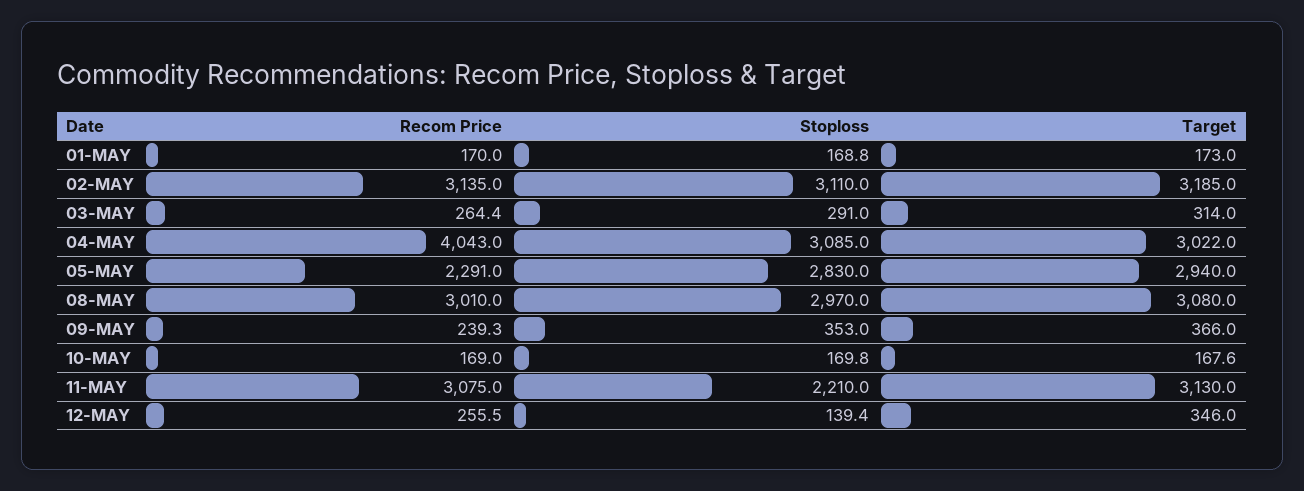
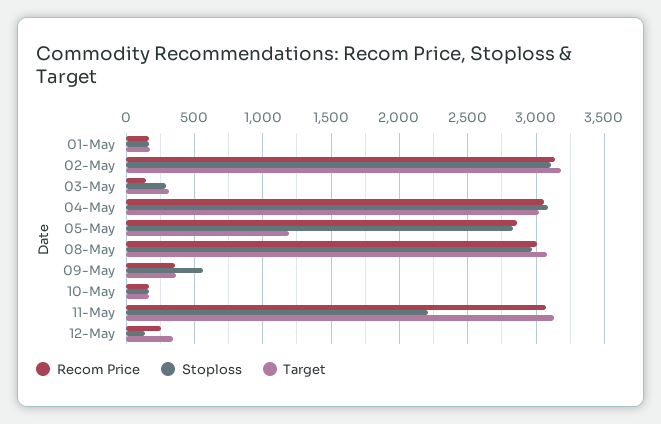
  {
    "Recom Price": {
      "01-MAY": 170,
      "02-MAY": 3135,
-     "03-MAY": 264.4,
+     "03-MAY": 150,
-     "04-MAY": 4043,
+     "04-MAY": 3050,
-     "05-MAY": 2291,
+     "05-MAY": 2850,
      "08-MAY": 3010,
-     "09-MAY": 239.3,
+     "09-MAY": 350,
      "10-MAY": 169,
      "11-MAY": 3075,
      "12-MAY": 255.5
    },
    "Stoploss": {
      "01-MAY": 168.8,
      "02-MAY": 3110,
      "03-MAY": 291,
      "04-MAY": 3085,
      "05-MAY": 2830,
      "08-MAY": 2970,
-     "09-MAY": 353,
+     "09-MAY": 550,
      "10-MAY": 169.8,
      "11-MAY": 2210,
      "12-MAY": 139.4
    },
    "Target": {
      "01-MAY": 173,
      "02-MAY": 3185,
      "03-MAY": 314,
      "04-MAY": 3022,
-     "05-MAY": 2940,
+     "05-MAY": 1200,
      "08-MAY": 3080,
      "09-MAY": 366,
      "10-MAY": 167.6,
      "11-MAY": 3130,
      "12-MAY": 346
    }
  }

